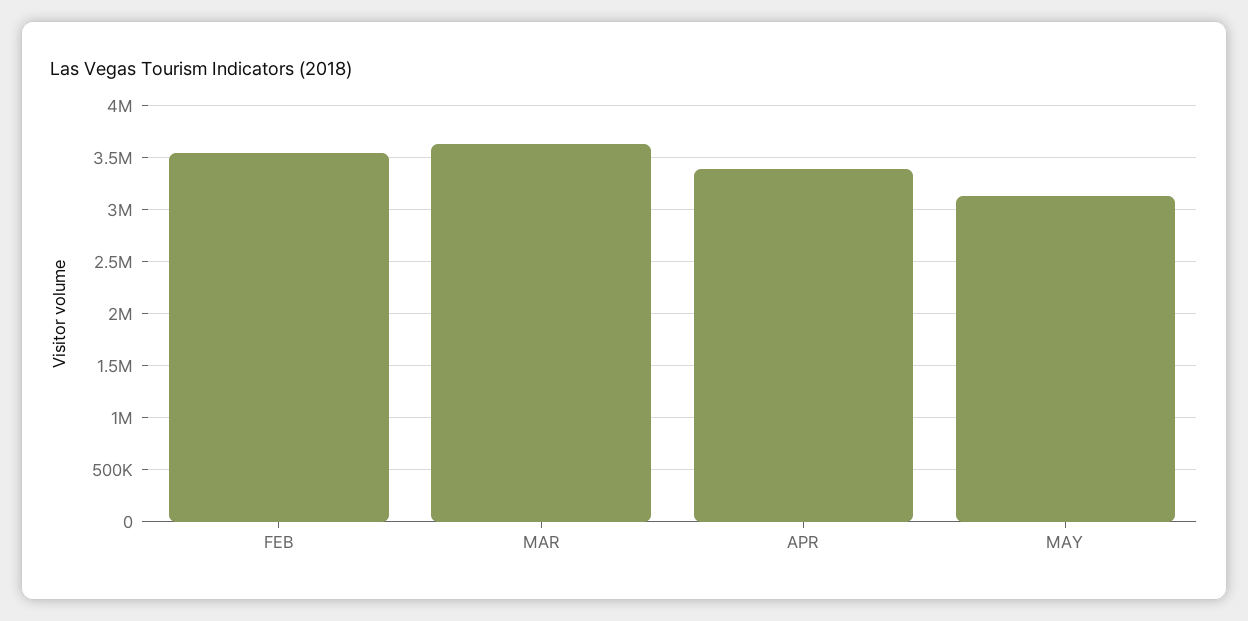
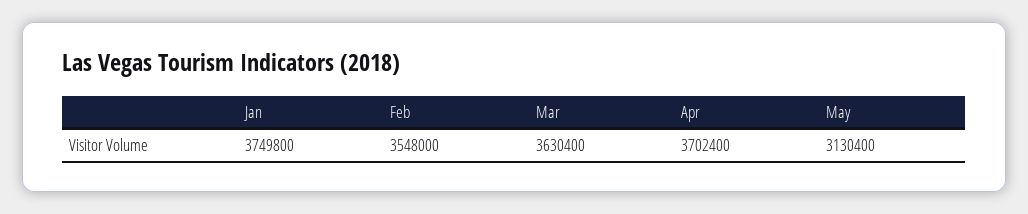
  {
    "FEB": 3548000,
    "MAR": 3630400,
-   "APR": 3400000,
+   "APR": 3702400,
-   "MAY": 3130400
+   "MAY": 3130400,
+   "Jan": 3749800
  }

